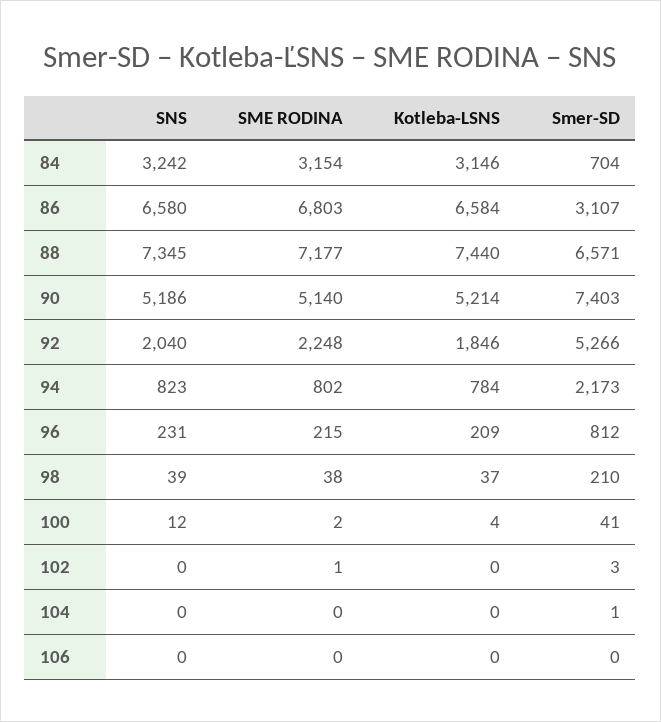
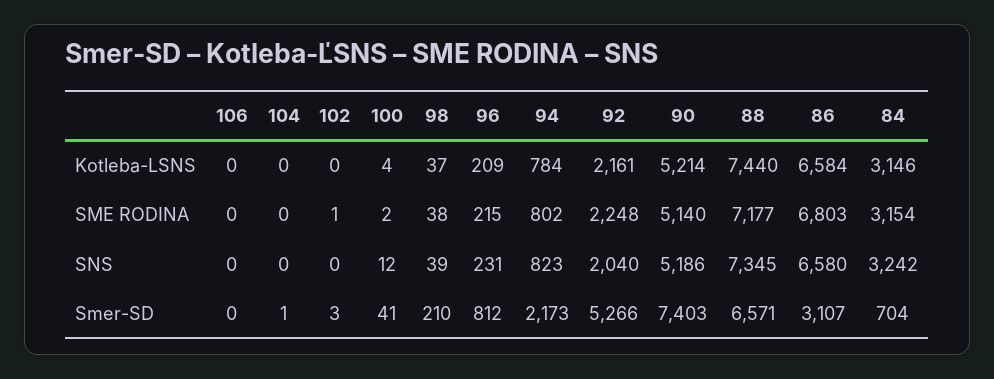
  {
    "SNS": {
      "84": 3242,
      "86": 6580,
      "88": 7345,
      "90": 5186,
      "92": 2040,
      "94": 823,
      "96": 231,
      "98": 39,
      "100": 12,
      "102": 0,
      "104": 0,
      "106": 0
    },
    "SME RODINA": {
      "84": 3154,
      "86": 6803,
      "88": 7177,
      "90": 5140,
      "92": 2248,
      "94": 802,
      "96": 215,
      "98": 38,
      "100": 2,
      "102": 1,
      "104": 0,
      "106": 0
    },
    "Kotleba-LSNS": {
      "84": 3146,
      "86": 6584,
      "88": 7440,
      "90": 5214,
-     "92": 1846,
+     "92": 2161,
      "94": 784,
      "96": 209,
      "98": 37,
      "100": 4,
      "102": 0,
      "104": 0,
      "106": 0
    },
    "Smer-SD": {
      "84": 704,
      "86": 3107,
      "88": 6571,
      "90": 7403,
      "92": 5266,
      "94": 2173,
      "96": 812,
      "98": 210,
      "100": 41,
      "102": 3,
      "104": 1,
      "106": 0
    }
  }

